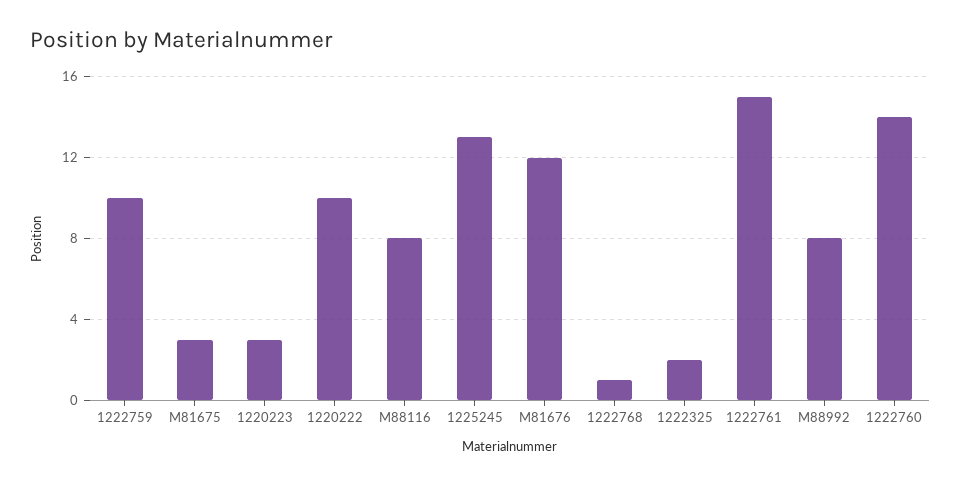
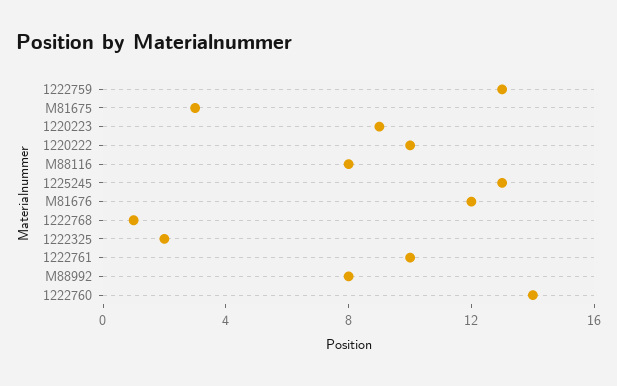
  {
-   "1222759": 10,
+   "1222759": 13,
    "M81675": 3,
-   "1220223": 3,
+   "1220223": 9,
    "1220222": 10,
    "M88116": 8,
    "1225245": 13,
    "M81676": 12,
    "1222768": 1,
    "1222325": 2,
-   "1222761": 15,
+   "1222761": 10,
    "M88992": 8,
    "1222760": 14
  }

